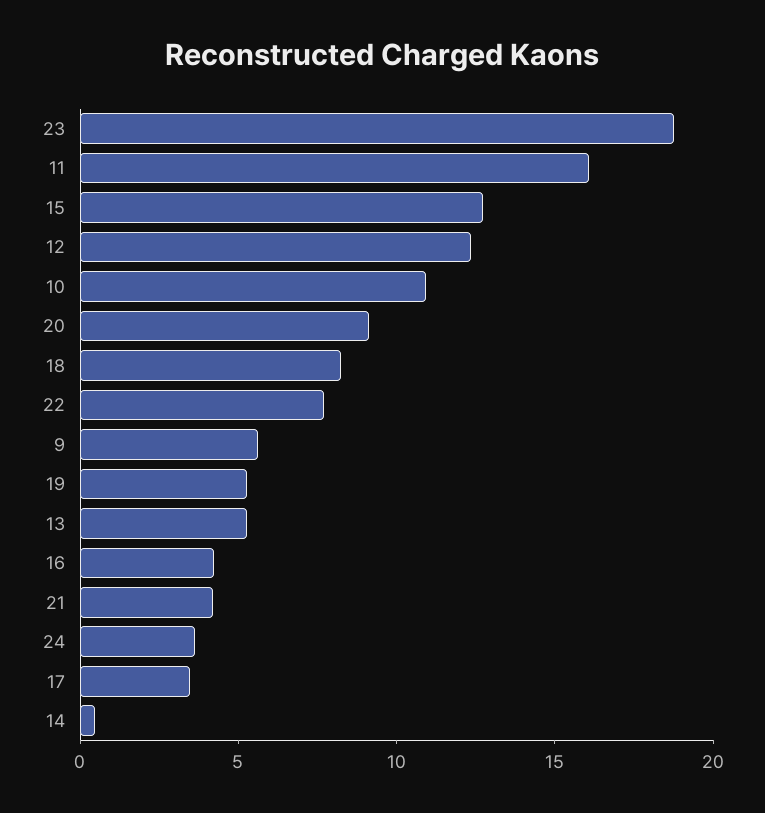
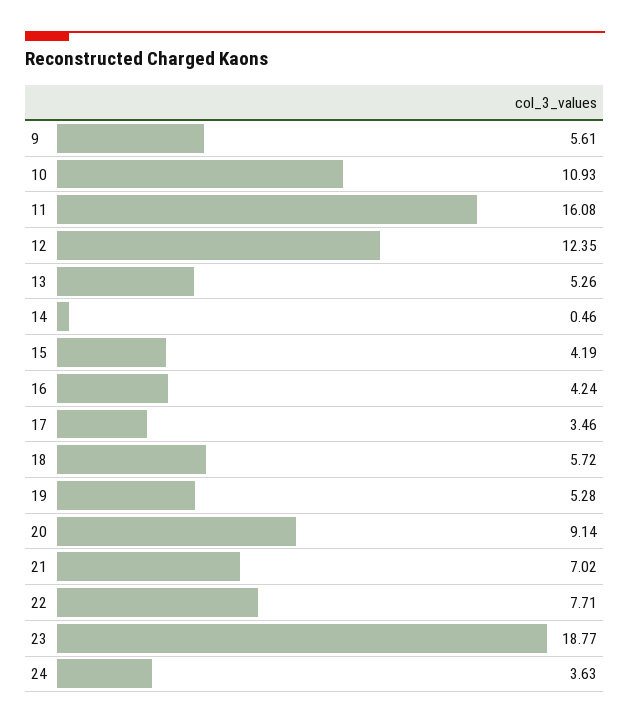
  {
    "23": 18.77,
    "11": 16.08,
-   "15": 13,
+   "15": 4.19,
    "12": 12.35,
    "10": 10.93,
    "20": 9.14,
-   "18": 8,
+   "18": 5.72,
    "22": 7.71,
    "9": 5.61,
    "19": 5.28,
    "13": 5.26,
    "16": 4.24,
-   "21": 4,
+   "21": 7.02,
    "24": 3.63,
    "17": 3.46,
    "14": 0.46
  }

